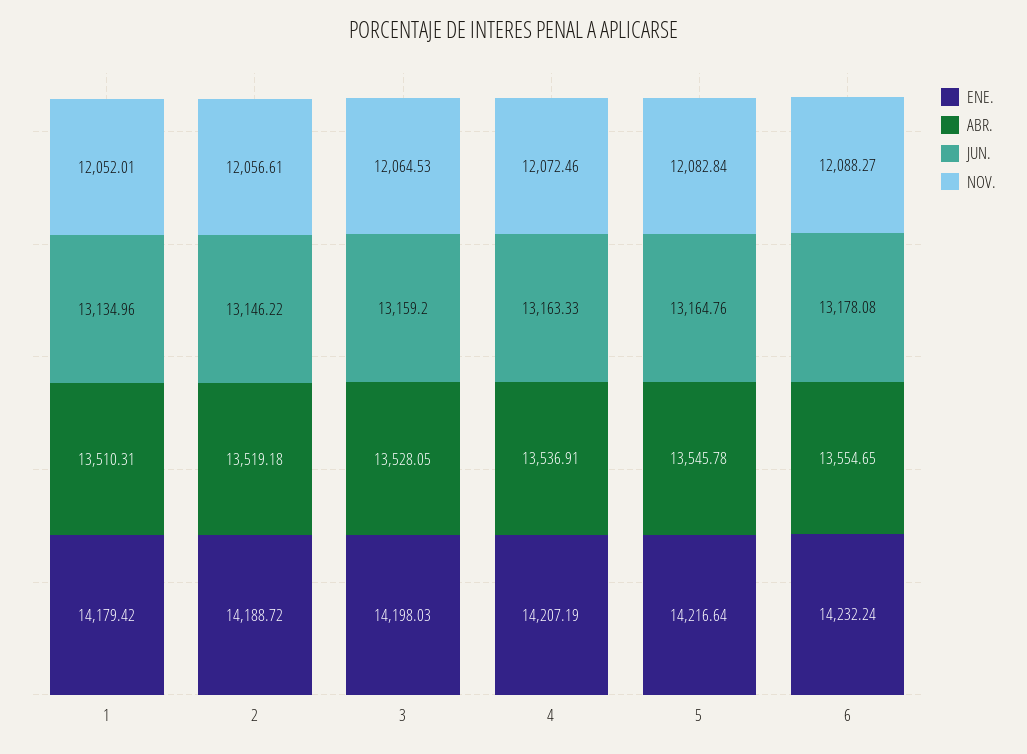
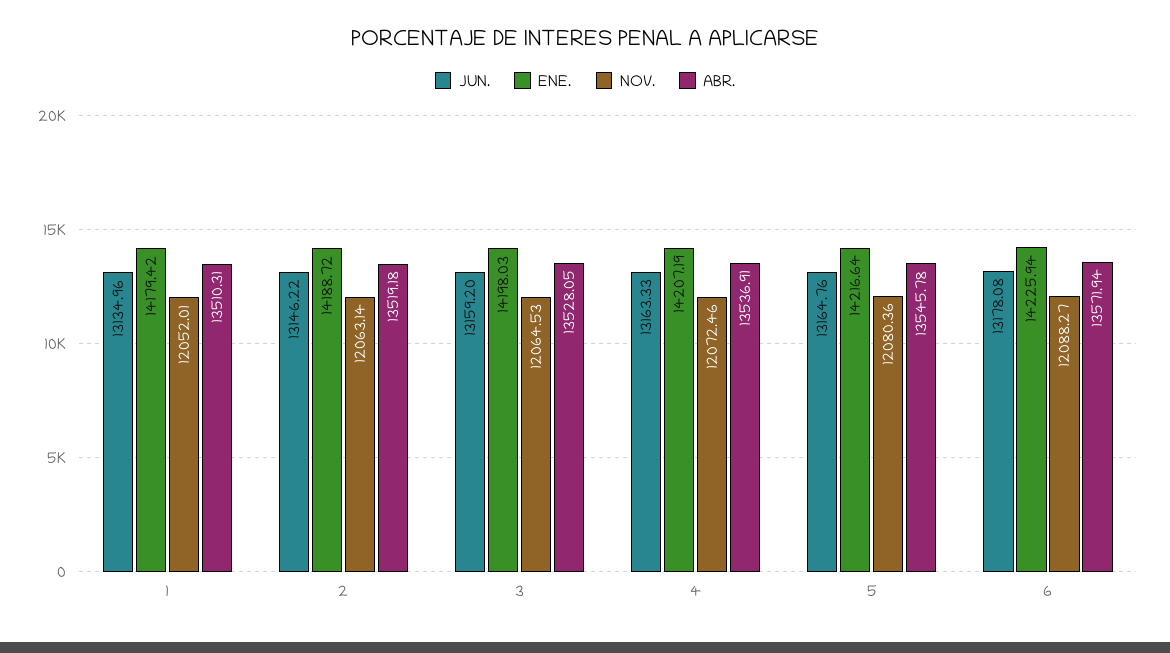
  {
    "ENE.": {
      "1": 14179.42,
      "2": 14188.72,
      "3": 14198.03,
      "4": 14207.19,
      "5": 14216.64,
-     "6": 14232.24
+     "6": 14225.94
    },
    "ABR.": {
      "1": 13510.31,
      "2": 13519.18,
      "3": 13528.05,
      "4": 13536.91,
      "5": 13545.78,
-     "6": 13554.65
+     "6": 13571.94
    },
    "JUN.": {
      "1": 13134.96,
      "2": 13146.22,
      "3": 13159.2,
      "4": 13163.33,
      "5": 13164.76,
      "6": 13178.08
    },
    "NOV.": {
      "1": 12052.01,
-     "2": 12056.61,
+     "2": 12063.14,
      "3": 12064.53,
      "4": 12072.46,
-     "5": 12082.84,
+     "5": 12080.36,
      "6": 12088.27
    }
  }

